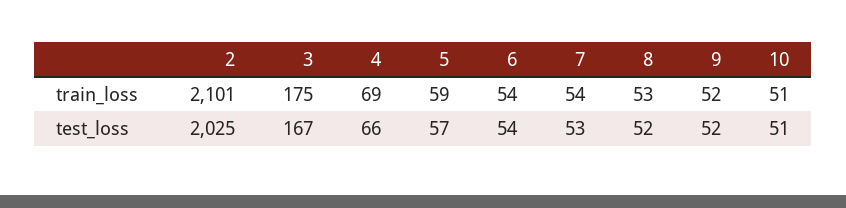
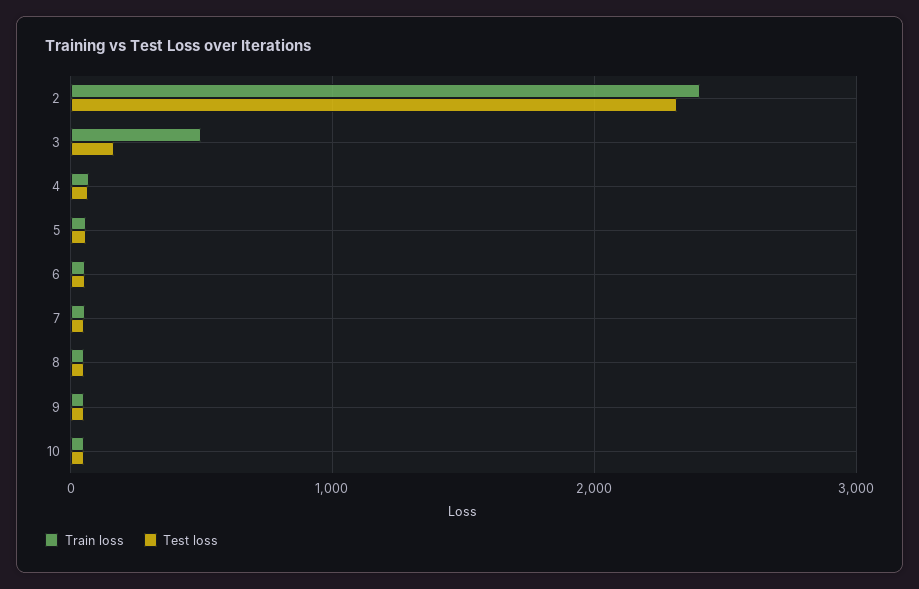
  {
    "train_loss": {
-     "2": 2101,
+     "2": 2400,
-     "3": 175,
+     "3": 500,
      "4": 69,
      "5": 59,
      "6": 54,
      "7": 54,
      "8": 53,
      "9": 52,
      "10": 51
    },
    "test_loss": {
-     "2": 2025,
+     "2": 2300,
      "3": 167,
      "4": 66,
      "5": 57,
      "6": 54,
      "7": 53,
      "8": 52,
      "9": 52,
      "10": 51
    }
  }

